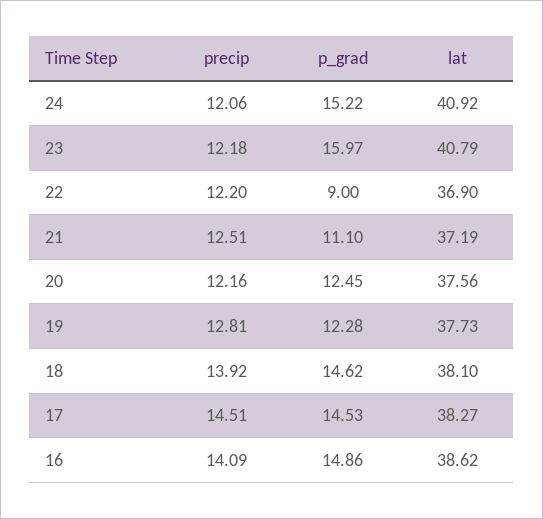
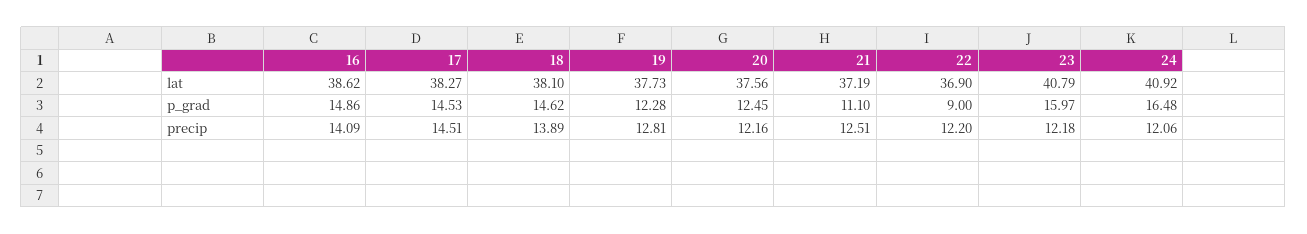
  {
    "precip": {
      "24": 12.06,
      "23": 12.18,
      "22": 12.2,
      "21": 12.51,
      "20": 12.16,
      "19": 12.81,
-     "18": 13.92,
+     "18": 13.89,
      "17": 14.51,
      "16": 14.09
    },
    "p_grad": {
-     "24": 15.22,
+     "24": 16.48,
      "23": 15.97,
      "22": 9,
      "21": 11.1,
      "20": 12.45,
      "19": 12.28,
      "18": 14.62,
      "17": 14.53,
      "16": 14.86
    },
    "lat": {
      "24": 40.92,
      "23": 40.79,
      "22": 36.9,
      "21": 37.19,
      "20": 37.56,
      "19": 37.73,
      "18": 38.1,
      "17": 38.27,
      "16": 38.62
    }
  }

